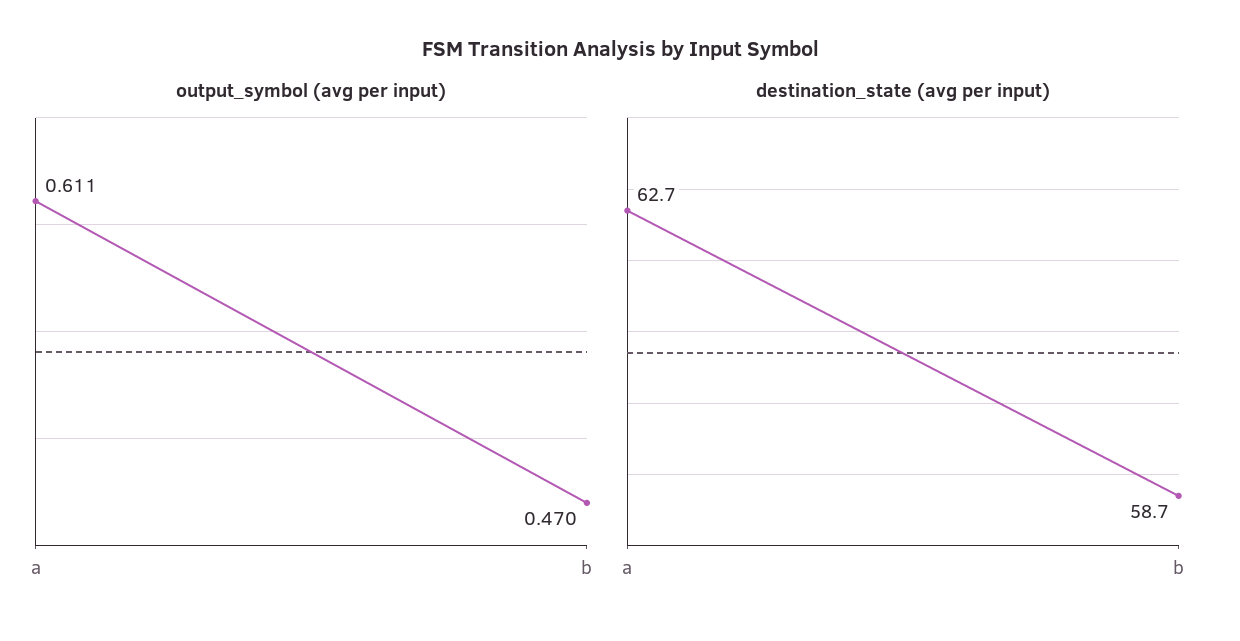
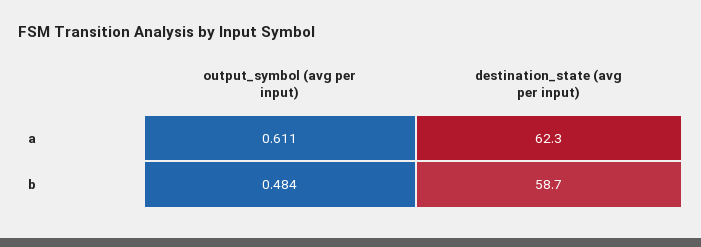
  {
    "output_symbol (avg per input)": {
      "a": 0.611,
-     "b": 0.47
+     "b": 0.484
    },
    "destination_state (avg per input)": {
-     "a": 62.7,
+     "a": 62.3,
      "b": 58.7
    }
  }

